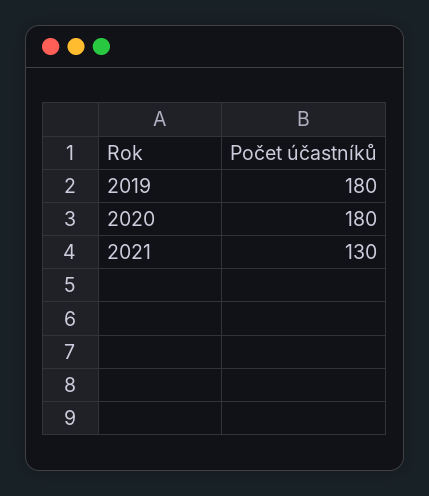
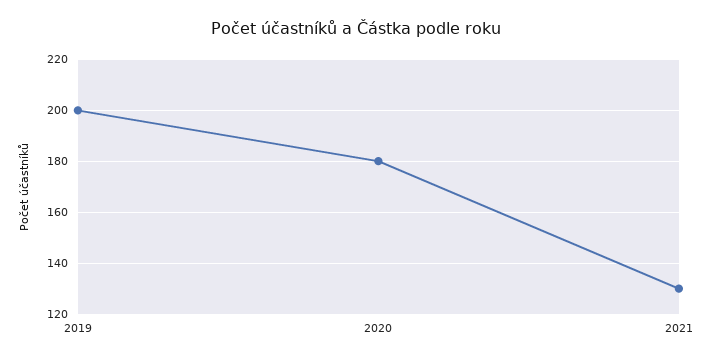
  {
-   "2019": 180,
+   "2019": 200,
    "2020": 180,
    "2021": 130
  }

